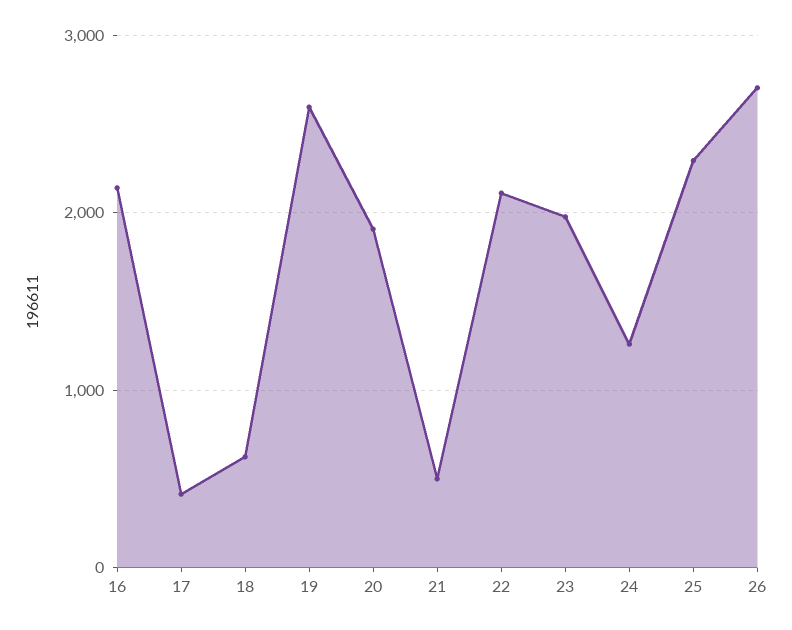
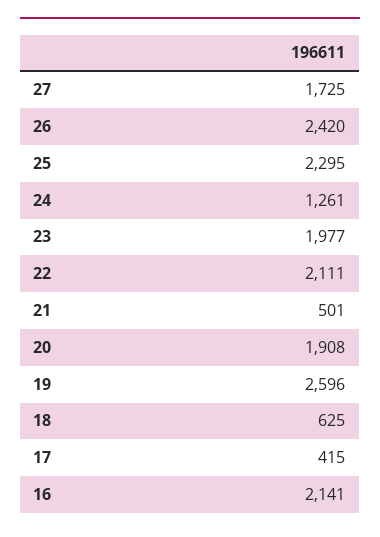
  {
    "16": 2141,
    "17": 415,
    "18": 625,
    "19": 2596,
    "20": 1908,
    "21": 501,
    "22": 2111,
    "23": 1977,
    "24": 1261,
    "25": 2295,
-   "26": 2700
+   "26": 2420,
+   "27": 1725
  }

